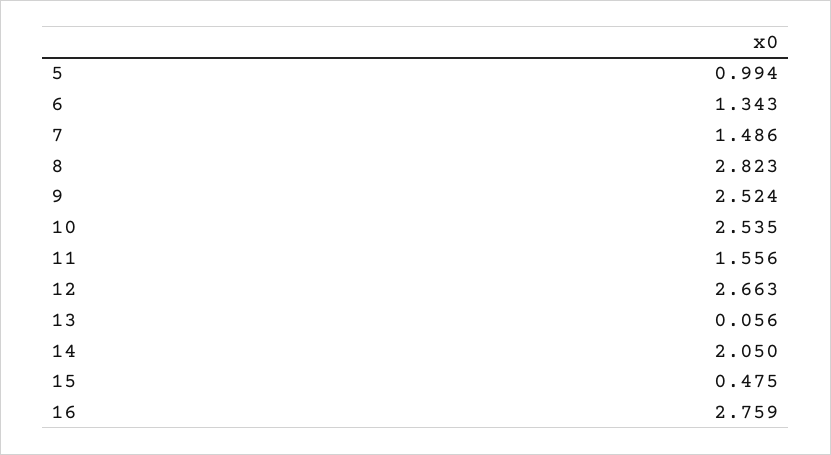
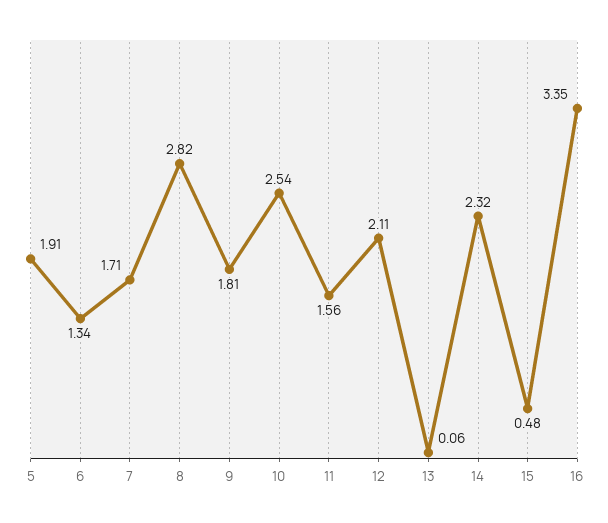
  {
-   "5": 0.994,
+   "5": 1.91,
    "6": 1.343,
-   "7": 1.486,
+   "7": 1.71,
    "8": 2.823,
-   "9": 2.524,
+   "9": 1.81,
    "10": 2.535,
    "11": 1.556,
-   "12": 2.663,
+   "12": 2.11,
    "13": 0.056,
-   "14": 2.05,
+   "14": 2.32,
    "15": 0.475,
-   "16": 2.759
+   "16": 3.35
  }

